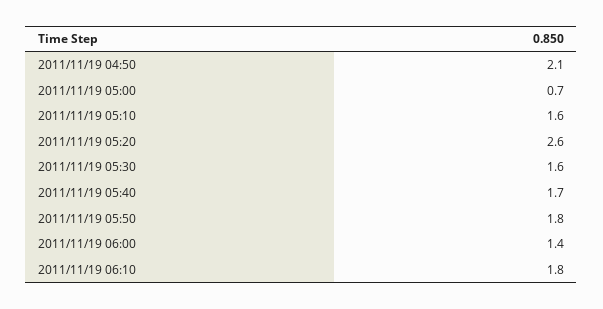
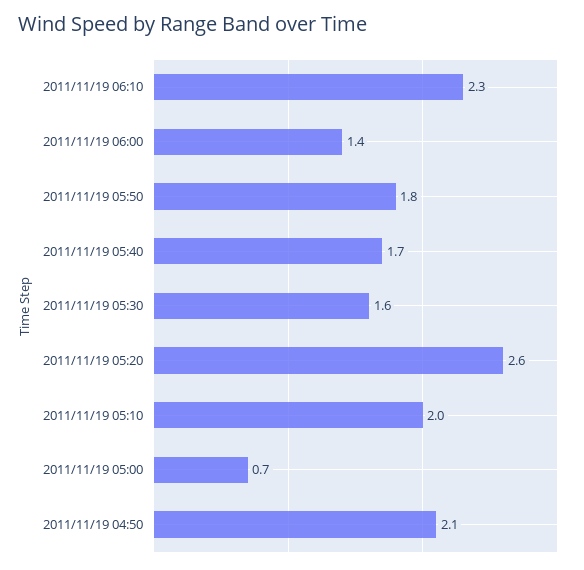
  {
    "2011/11/19 04:50": 2.1,
    "2011/11/19 05:00": 0.7,
-   "2011/11/19 05:10": 1.6,
+   "2011/11/19 05:10": 2,
    "2011/11/19 05:20": 2.6,
    "2011/11/19 05:30": 1.6,
    "2011/11/19 05:40": 1.7,
    "2011/11/19 05:50": 1.8,
    "2011/11/19 06:00": 1.4,
-   "2011/11/19 06:10": 1.8
+   "2011/11/19 06:10": 2.3
  }

